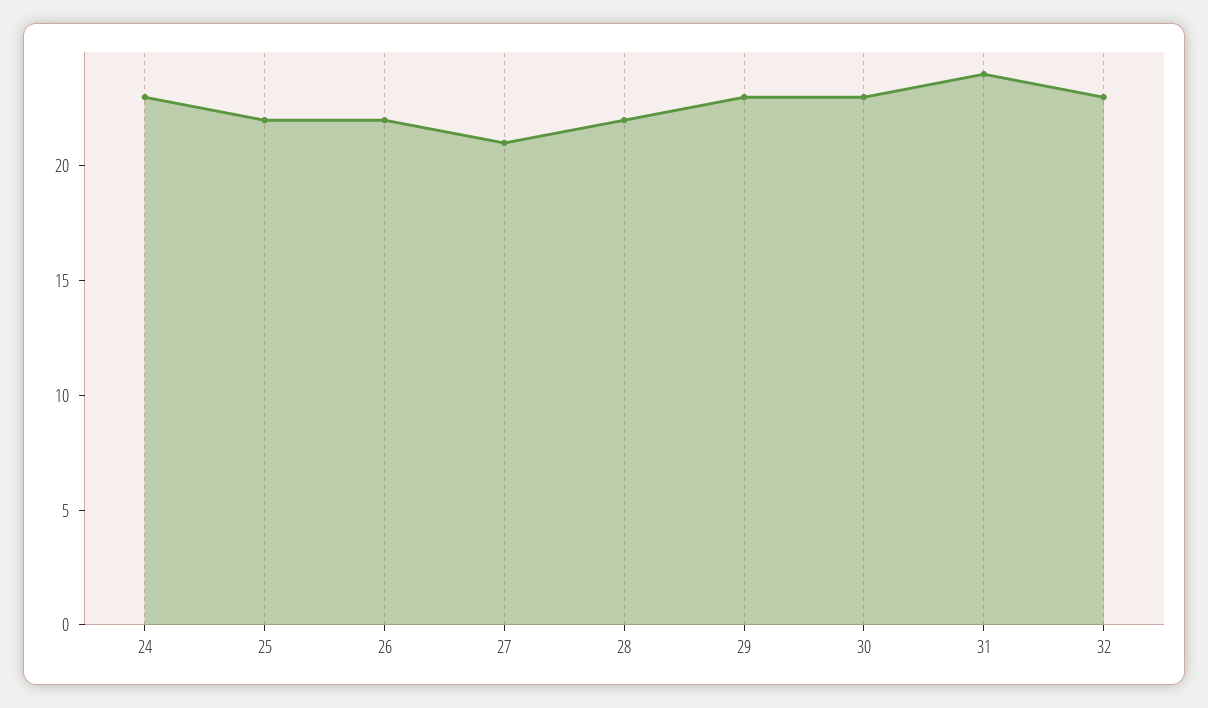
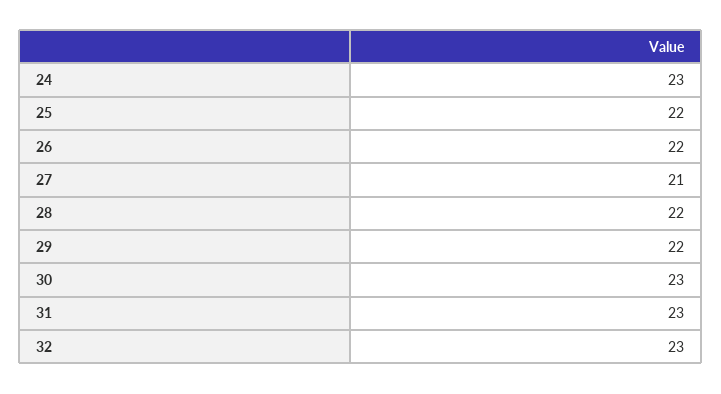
  {
    "24": 23,
    "25": 22,
    "26": 22,
    "27": 21,
    "28": 22,
-   "29": 23,
+   "29": 22,
    "30": 23,
-   "31": 24,
+   "31": 23,
    "32": 23
  }

